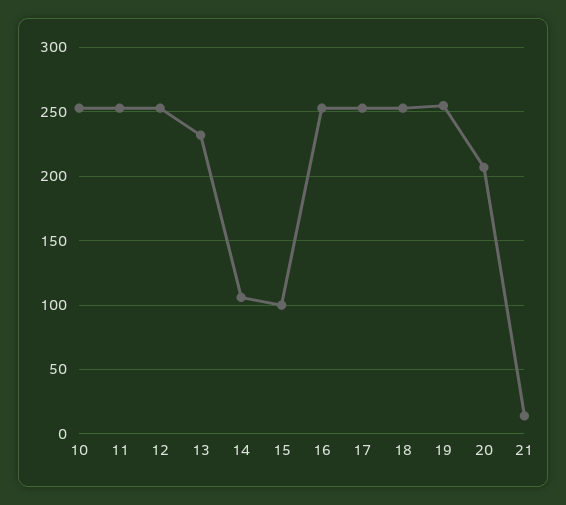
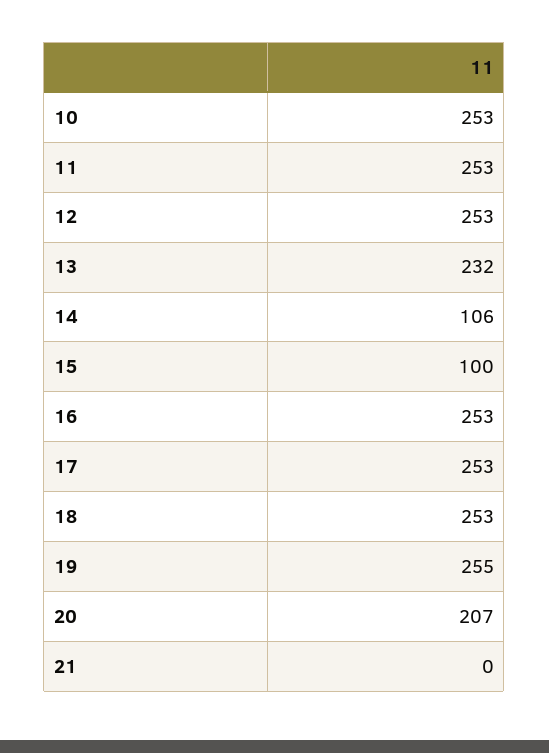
  {
    "10": 253,
    "11": 253,
    "12": 253,
    "13": 232,
    "14": 106,
    "15": 100,
    "16": 253,
    "17": 253,
    "18": 253,
    "19": 255,
    "20": 207,
-   "21": 15
+   "21": 0
  }

